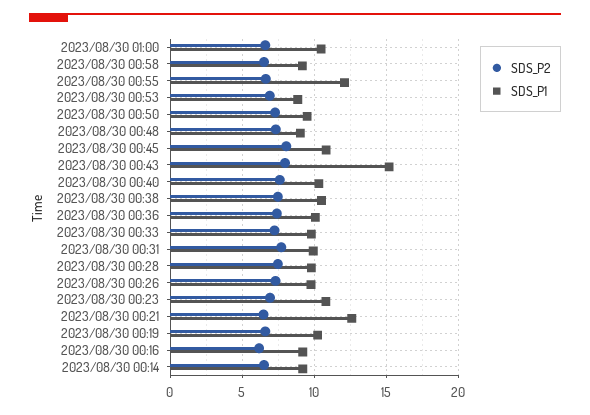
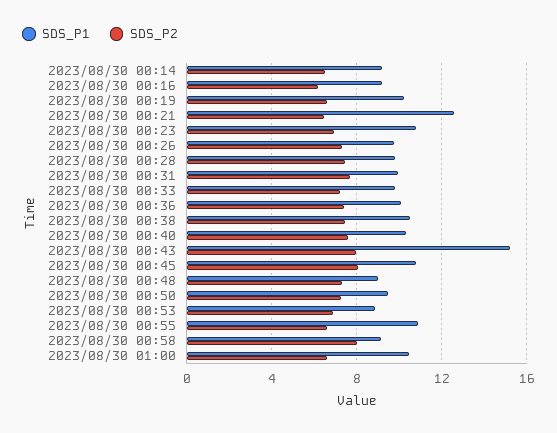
  {
    "SDS_P2": {
      "2023/08/30 01:00": 6.5,
-     "2023/08/30 00:58": 6.5,
+     "2023/08/30 00:58": 8,
      "2023/08/30 00:55": 6.5,
      "2023/08/30 00:53": 7,
      "2023/08/30 00:50": 7.5,
      "2023/08/30 00:48": 7.5,
      "2023/08/30 00:45": 8,
      "2023/08/30 00:43": 8,
      "2023/08/30 00:40": 7.5,
      "2023/08/30 00:38": 7.5,
      "2023/08/30 00:36": 7.5,
      "2023/08/30 00:33": 7,
      "2023/08/30 00:31": 7.5,
      "2023/08/30 00:28": 7.5,
      "2023/08/30 00:26": 7.5,
      "2023/08/30 00:23": 7,
      "2023/08/30 00:21": 6.5,
      "2023/08/30 00:19": 6.5,
      "2023/08/30 00:16": 6,
      "2023/08/30 00:14": 6.5
    },
    "SDS_P1": {
      "2023/08/30 01:00": 10.5,
      "2023/08/30 00:58": 9,
-     "2023/08/30 00:55": 12,
+     "2023/08/30 00:55": 11,
      "2023/08/30 00:53": 9,
      "2023/08/30 00:50": 9.5,
      "2023/08/30 00:48": 9,
      "2023/08/30 00:45": 11,
      "2023/08/30 00:43": 15,
      "2023/08/30 00:40": 10.5,
      "2023/08/30 00:38": 10.5,
      "2023/08/30 00:36": 10,
      "2023/08/30 00:33": 10,
      "2023/08/30 00:31": 10,
      "2023/08/30 00:28": 10,
      "2023/08/30 00:26": 10,
      "2023/08/30 00:23": 11,
      "2023/08/30 00:21": 12.5,
      "2023/08/30 00:19": 10,
      "2023/08/30 00:16": 9,
      "2023/08/30 00:14": 9
    }
  }

